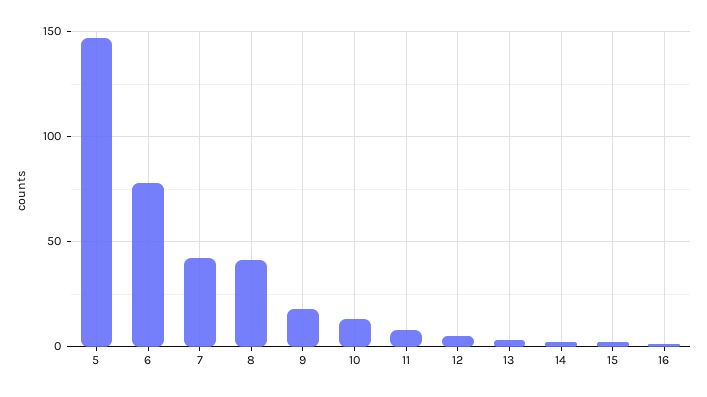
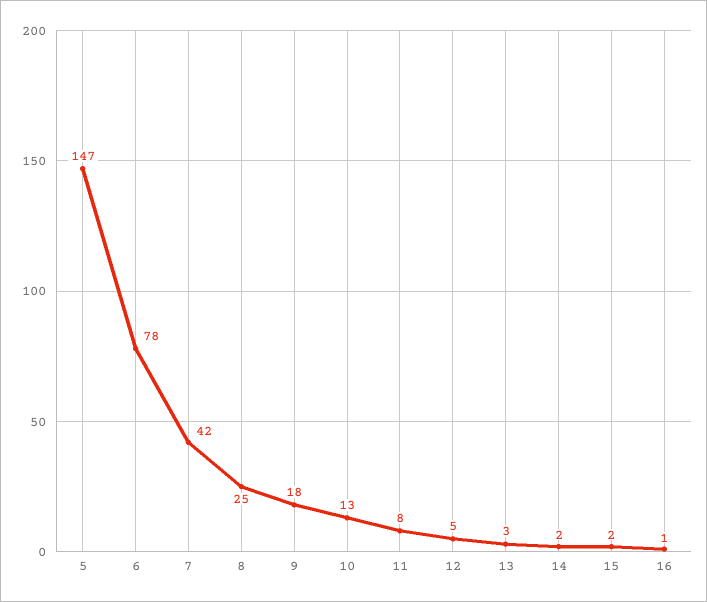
  {
    "5": 147,
    "6": 78,
    "7": 42,
-   "8": 40,
+   "8": 25,
    "9": 18,
    "10": 13,
    "11": 8,
    "12": 5,
    "13": 3,
    "14": 2,
    "15": 2,
    "16": 1
  }

